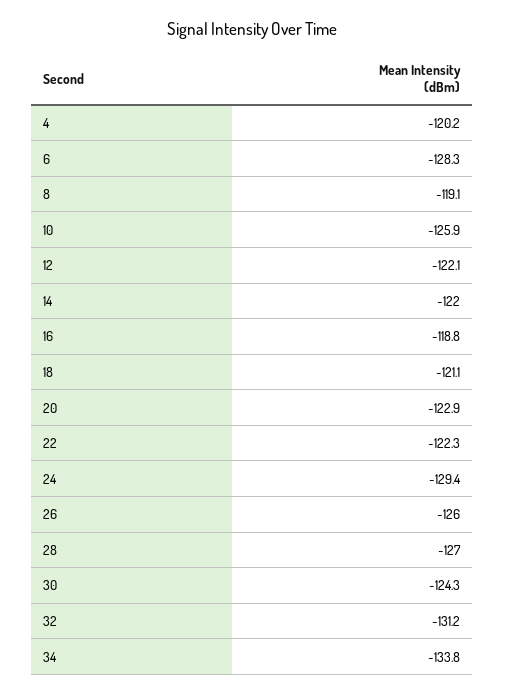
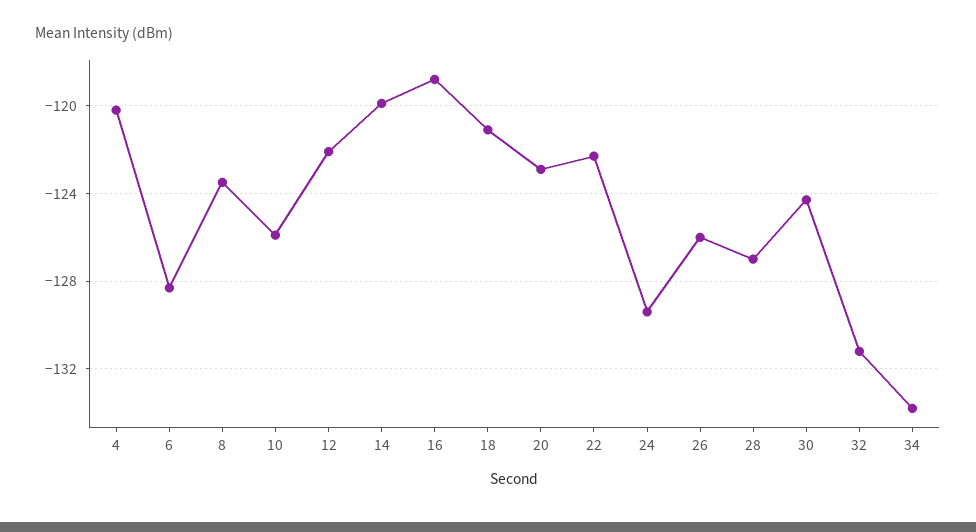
  {
    "4": -120.2,
    "6": -128.3,
-   "8": -119.1,
+   "8": -123.5,
    "10": -125.9,
    "12": -122.1,
-   "14": -122,
+   "14": -120,
    "16": -118.8,
    "18": -121.1,
    "20": -122.9,
    "22": -122.3,
    "24": -129.4,
    "26": -126,
    "28": -127,
    "30": -124.3,
    "32": -131.2,
    "34": -133.8
  }

